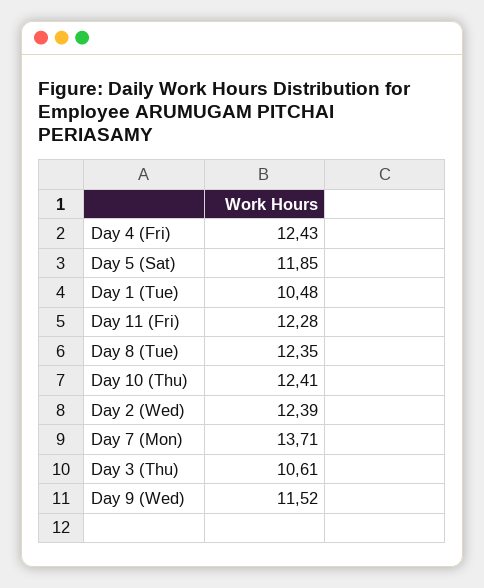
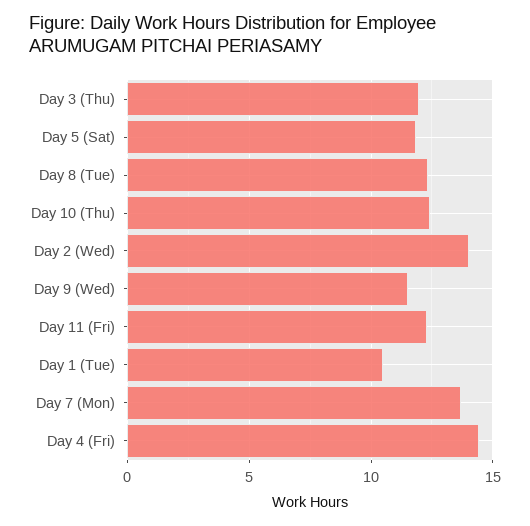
  {
-   "Day 4 (Fri)": 12.43,
+   "Day 4 (Fri)": 14.5,
    "Day 5 (Sat)": 11.85,
    "Day 1 (Tue)": 10.48,
    "Day 11 (Fri)": 12.28,
    "Day 8 (Tue)": 12.35,
    "Day 10 (Thu)": 12.41,
-   "Day 2 (Wed)": 12.39,
+   "Day 2 (Wed)": 14,
    "Day 7 (Mon)": 13.71,
-   "Day 3 (Thu)": 10.61,
+   "Day 3 (Thu)": 12,
    "Day 9 (Wed)": 11.52
  }

